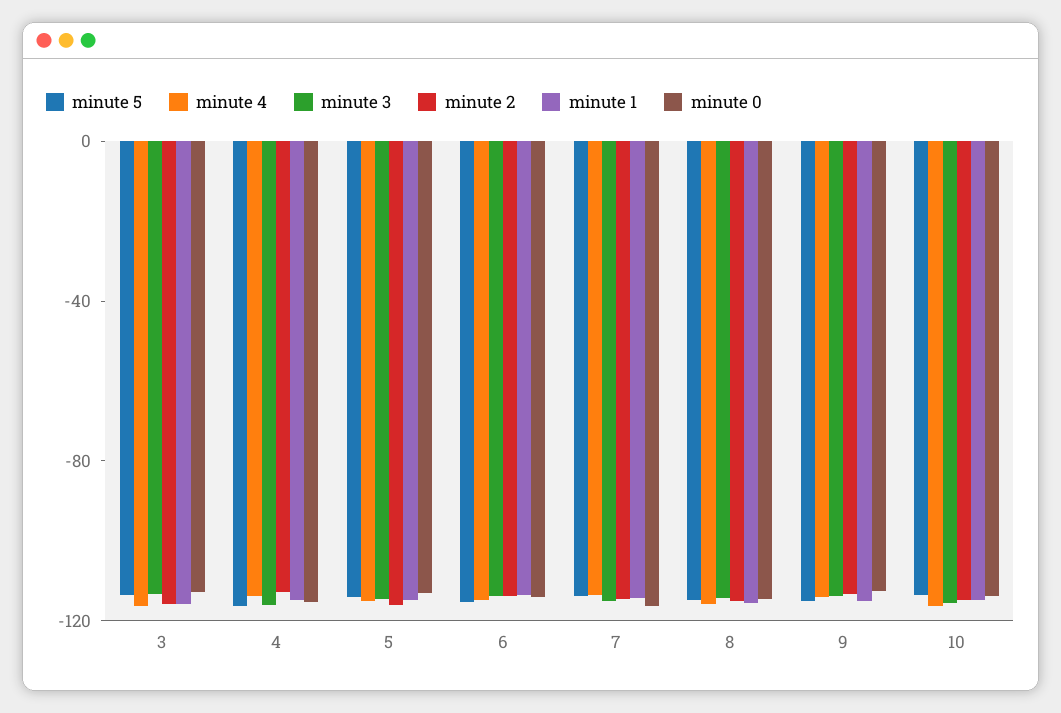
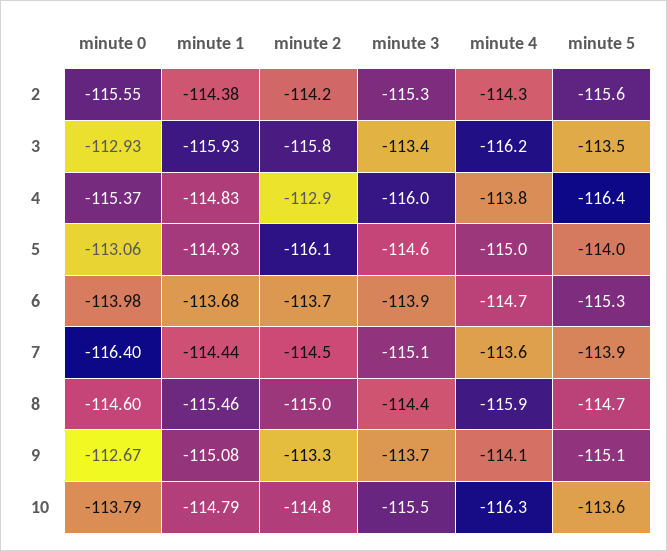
  {
    "minute 5": {
      "3": -113.5,
      "4": -116.4,
      "5": -114,
      "6": -115.3,
      "7": -113.9,
      "8": -114.7,
      "9": -115.1,
-     "10": -113.6
+     "10": -113.6,
+     "2": -115.6
    },
    "minute 4": {
      "3": -116.2,
      "4": -113.8,
      "5": -115,
      "6": -114.7,
      "7": -113.6,
      "8": -115.9,
      "9": -114.1,
-     "10": -116.3
+     "10": -116.3,
+     "2": -114.3
    },
    "minute 3": {
      "3": -113.4,
      "4": -116,
      "5": -114.6,
      "6": -113.9,
      "7": -115.1,
      "8": -114.4,
      "9": -113.7,
-     "10": -115.5
+     "10": -115.5,
+     "2": -115.3
    },
    "minute 2": {
      "3": -115.8,
      "4": -112.9,
      "5": -116.1,
      "6": -113.7,
      "7": -114.5,
      "8": -115,
      "9": -113.3,
-     "10": -114.8
+     "10": -114.8,
+     "2": -114.2
    },
    "minute 1": {
      "3": -115.93,
      "4": -114.83,
      "5": -114.93,
      "6": -113.68,
      "7": -114.44,
      "8": -115.46,
      "9": -115.08,
-     "10": -114.79
+     "10": -114.79,
+     "2": -114.38
    },
    "minute 0": {
      "3": -112.93,
      "4": -115.37,
      "5": -113.06,
      "6": -113.98,
      "7": -116.4,
      "8": -114.6,
      "9": -112.67,
-     "10": -113.79
+     "10": -113.79,
+     "2": -115.55
    }
  }

